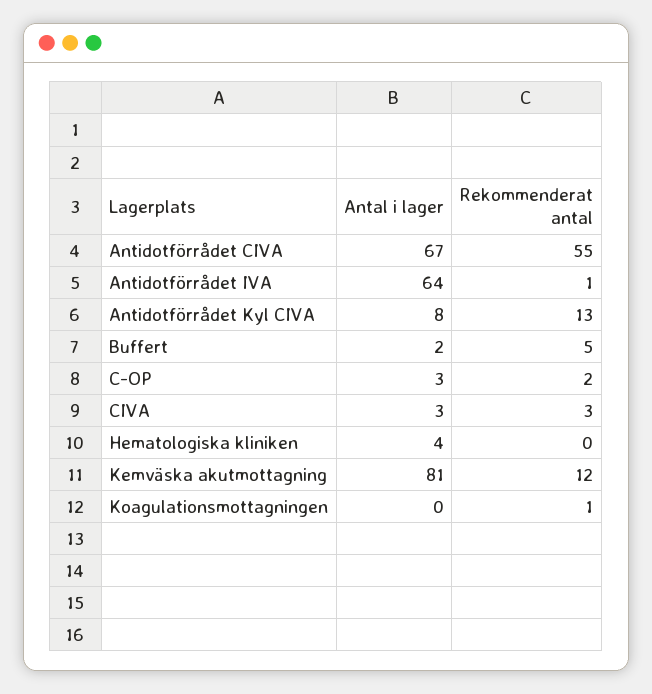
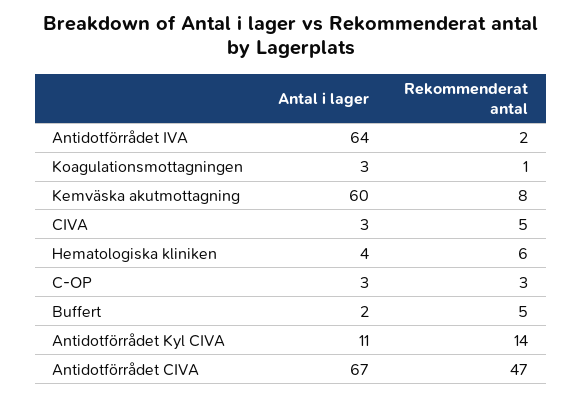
  {
    "Antal i lager": {
      "Antidotförrådet CIVA": 67,
      "Antidotförrådet IVA": 64,
-     "Antidotförrådet Kyl CIVA": 8,
+     "Antidotförrådet Kyl CIVA": 11,
      "Buffert": 2,
      "C-OP": 3,
      "CIVA": 3,
      "Hematologiska kliniken": 4,
-     "Kemväska akutmottagning": 81,
+     "Kemväska akutmottagning": 60,
-     "Koagulationsmottagningen": 0
+     "Koagulationsmottagningen": 3
    },
    "Rekommenderat antal": {
-     "Antidotförrådet CIVA": 55,
+     "Antidotförrådet CIVA": 47,
-     "Antidotförrådet IVA": 1,
+     "Antidotförrådet IVA": 2,
-     "Antidotförrådet Kyl CIVA": 13,
+     "Antidotförrådet Kyl CIVA": 14,
      "Buffert": 5,
-     "C-OP": 2,
+     "C-OP": 3,
-     "CIVA": 3,
+     "CIVA": 5,
-     "Hematologiska kliniken": 0,
+     "Hematologiska kliniken": 6,
-     "Kemväska akutmottagning": 12,
+     "Kemväska akutmottagning": 8,
      "Koagulationsmottagningen": 1
    }
  }

